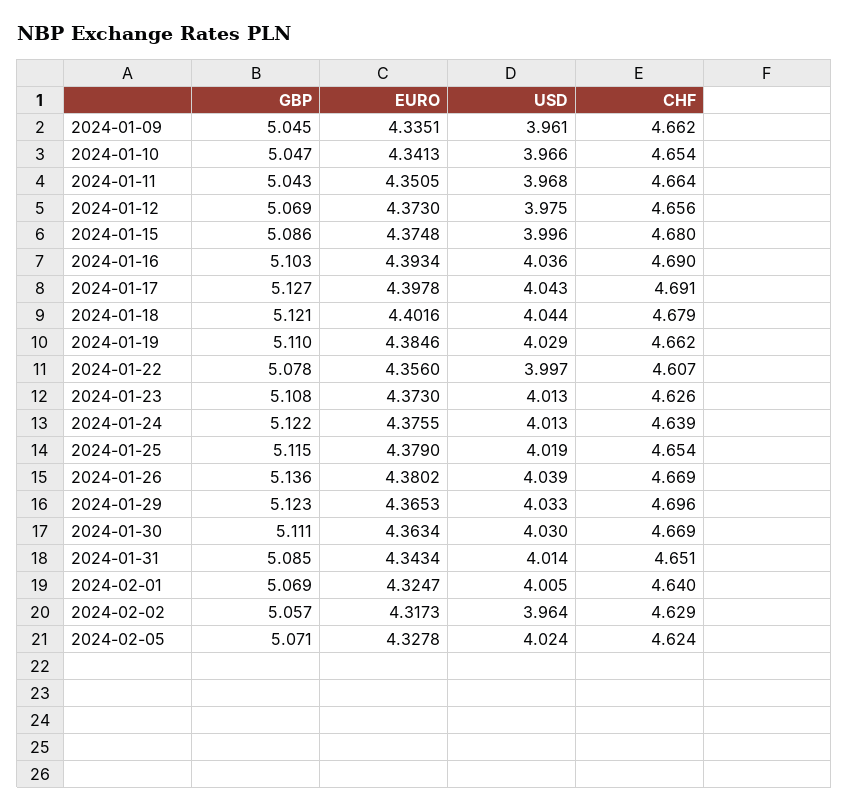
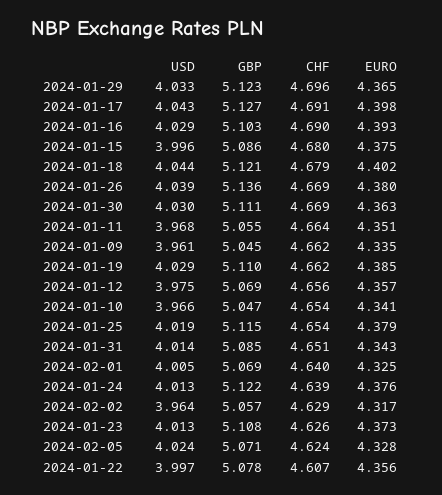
  {
    "GBP": {
      "2024-01-09": 5.045,
      "2024-01-10": 5.047,
-     "2024-01-11": 5.043,
+     "2024-01-11": 5.055,
      "2024-01-12": 5.069,
      "2024-01-15": 5.086,
      "2024-01-16": 5.103,
      "2024-01-17": 5.127,
      "2024-01-18": 5.121,
      "2024-01-19": 5.11,
      "2024-01-22": 5.078,
      "2024-01-23": 5.108,
      "2024-01-24": 5.122,
      "2024-01-25": 5.115,
      "2024-01-26": 5.136,
      "2024-01-29": 5.123,
      "2024-01-30": 5.111,
      "2024-01-31": 5.085,
      "2024-02-01": 5.069,
      "2024-02-02": 5.057,
      "2024-02-05": 5.071
    },
    "EURO": {
      "2024-01-09": 4.3351,
      "2024-01-10": 4.3413,
      "2024-01-11": 4.3505,
-     "2024-01-12": 4.373,
+     "2024-01-12": 4.357,
      "2024-01-15": 4.3748,
      "2024-01-16": 4.3934,
      "2024-01-17": 4.3978,
      "2024-01-18": 4.4016,
      "2024-01-19": 4.3846,
      "2024-01-22": 4.356,
      "2024-01-23": 4.373,
      "2024-01-24": 4.3755,
      "2024-01-25": 4.379,
      "2024-01-26": 4.3802,
      "2024-01-29": 4.3653,
      "2024-01-30": 4.3634,
      "2024-01-31": 4.3434,
      "2024-02-01": 4.3247,
      "2024-02-02": 4.3173,
      "2024-02-05": 4.3278
    },
    "USD": {
      "2024-01-09": 3.961,
      "2024-01-10": 3.966,
      "2024-01-11": 3.968,
      "2024-01-12": 3.975,
      "2024-01-15": 3.996,
-     "2024-01-16": 4.036,
+     "2024-01-16": 4.029,
      "2024-01-17": 4.043,
      "2024-01-18": 4.044,
      "2024-01-19": 4.029,
      "2024-01-22": 3.997,
      "2024-01-23": 4.013,
      "2024-01-24": 4.013,
      "2024-01-25": 4.019,
      "2024-01-26": 4.039,
      "2024-01-29": 4.033,
      "2024-01-30": 4.03,
      "2024-01-31": 4.014,
      "2024-02-01": 4.005,
      "2024-02-02": 3.964,
      "2024-02-05": 4.024
    },
    "CHF": {
      "2024-01-09": 4.662,
      "2024-01-10": 4.654,
      "2024-01-11": 4.664,
      "2024-01-12": 4.656,
      "2024-01-15": 4.68,
      "2024-01-16": 4.69,
      "2024-01-17": 4.691,
      "2024-01-18": 4.679,
      "2024-01-19": 4.662,
      "2024-01-22": 4.607,
      "2024-01-23": 4.626,
      "2024-01-24": 4.639,
      "2024-01-25": 4.654,
      "2024-01-26": 4.669,
      "2024-01-29": 4.696,
      "2024-01-30": 4.669,
      "2024-01-31": 4.651,
      "2024-02-01": 4.64,
      "2024-02-02": 4.629,
      "2024-02-05": 4.624
    }
  }

